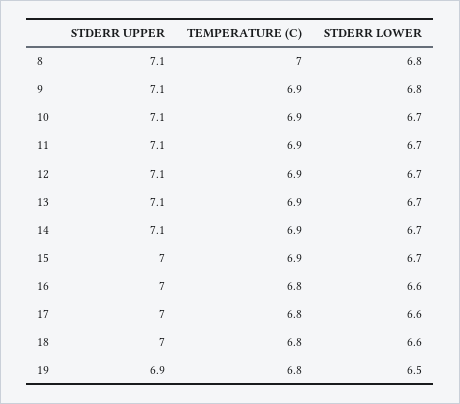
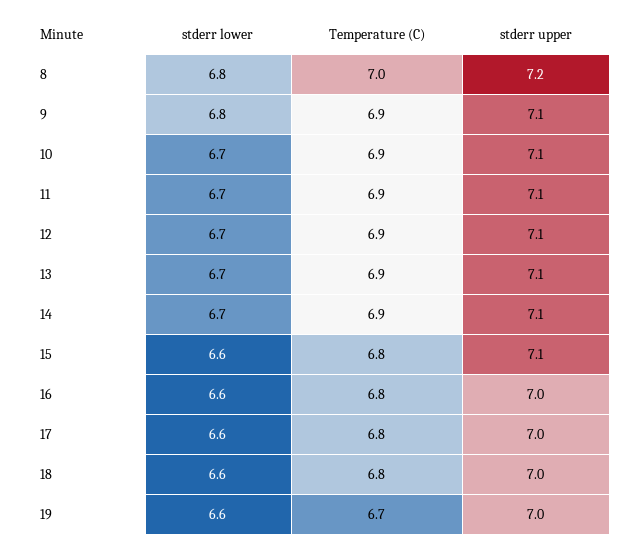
  {
    "STDERR UPPER": {
-     "8": 7.1,
+     "8": 7.2,
      "9": 7.1,
      "10": 7.1,
      "11": 7.1,
      "12": 7.1,
      "13": 7.1,
      "14": 7.1,
-     "15": 7,
+     "15": 7.1,
      "16": 7,
      "17": 7,
      "18": 7,
-     "19": 6.9
+     "19": 7
    },
    "TEMPERATURE (C)": {
      "8": 7,
      "9": 6.9,
      "10": 6.9,
      "11": 6.9,
      "12": 6.9,
      "13": 6.9,
      "14": 6.9,
-     "15": 6.9,
+     "15": 6.8,
      "16": 6.8,
      "17": 6.8,
      "18": 6.8,
-     "19": 6.8
+     "19": 6.7
    },
    "STDERR LOWER": {
      "8": 6.8,
      "9": 6.8,
      "10": 6.7,
      "11": 6.7,
      "12": 6.7,
      "13": 6.7,
      "14": 6.7,
-     "15": 6.7,
+     "15": 6.6,
      "16": 6.6,
      "17": 6.6,
      "18": 6.6,
-     "19": 6.5
+     "19": 6.6
    }
  }

